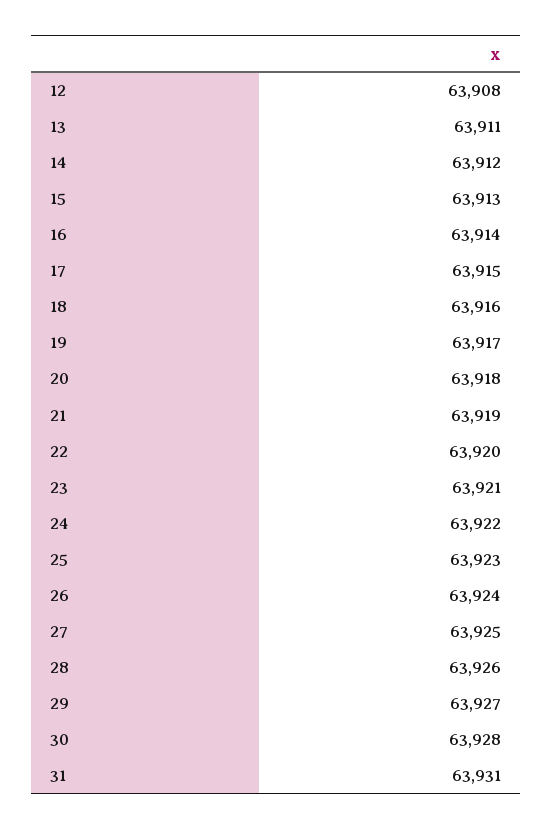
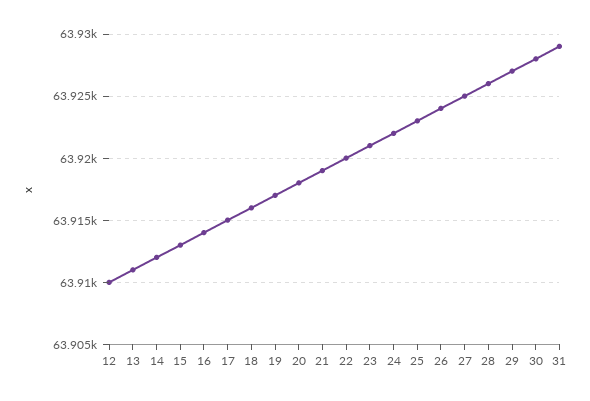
  {
-   "12": 63908,
+   "12": 63910,
    "13": 63911,
    "14": 63912,
    "15": 63913,
    "16": 63914,
    "17": 63915,
    "18": 63916,
    "19": 63917,
    "20": 63918,
    "21": 63919,
    "22": 63920,
    "23": 63921,
    "24": 63922,
    "25": 63923,
    "26": 63924,
    "27": 63925,
    "28": 63926,
    "29": 63927,
    "30": 63928,
-   "31": 63931
+   "31": 63929
  }

